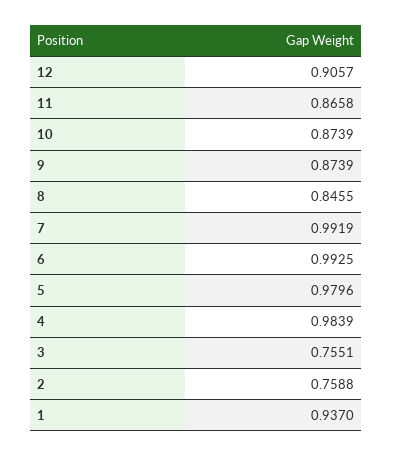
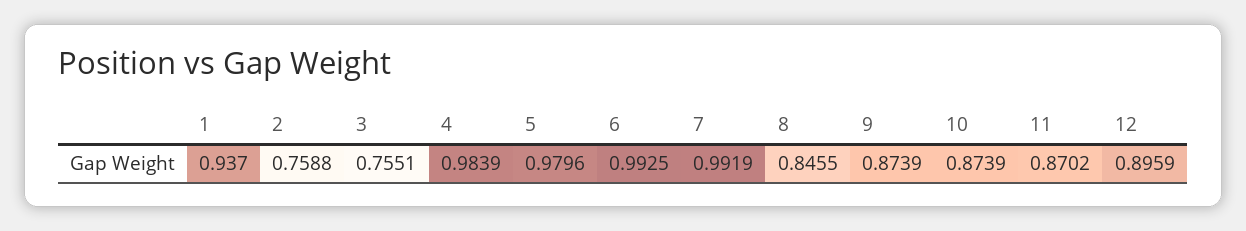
  {
-   "12": 0.9057,
+   "12": 0.8959,
-   "11": 0.8658,
+   "11": 0.8702,
    "10": 0.8739,
    "9": 0.8739,
    "8": 0.8455,
    "7": 0.9919,
    "6": 0.9925,
    "5": 0.9796,
    "4": 0.9839,
    "3": 0.7551,
    "2": 0.7588,
    "1": 0.937
  }

